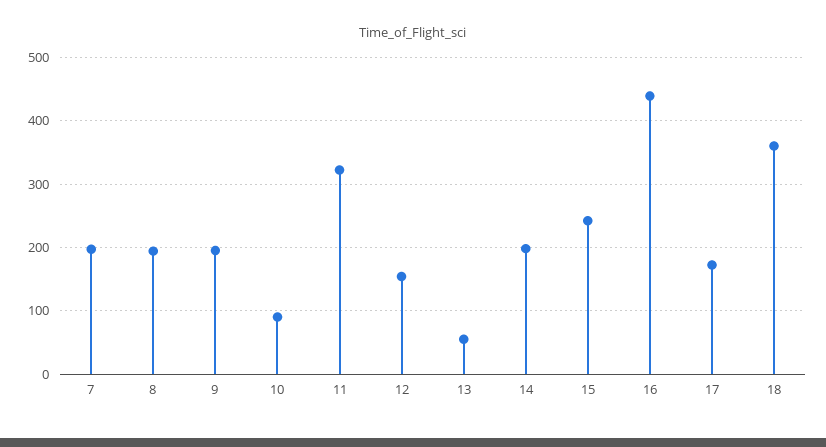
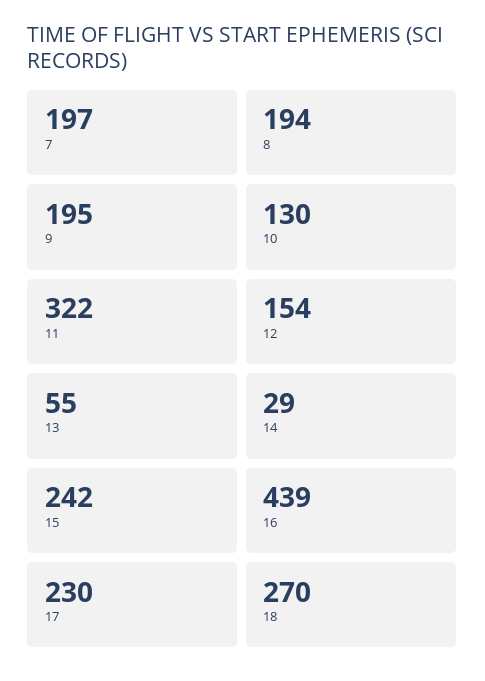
  {
    "7": 197,
    "8": 194,
    "9": 195,
-   "10": 90,
+   "10": 130,
    "11": 322,
    "12": 154,
    "13": 55,
-   "14": 200,
+   "14": 29,
    "15": 242,
    "16": 439,
-   "17": 170,
+   "17": 230,
-   "18": 360
+   "18": 270
  }

